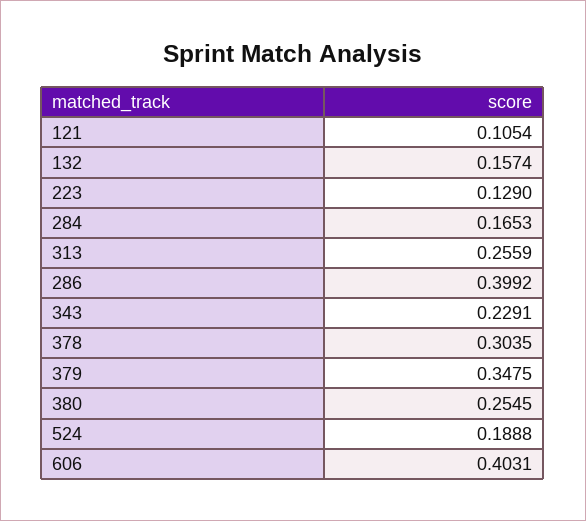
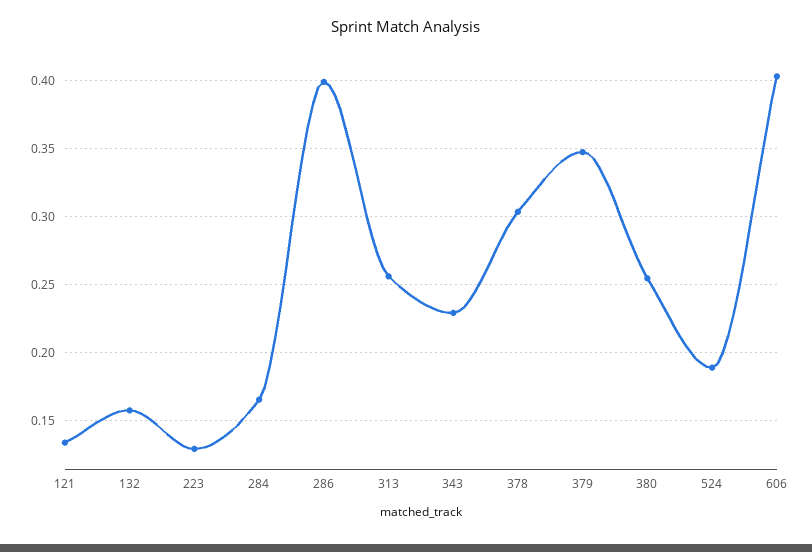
  {
-   "121": 0.1054,
+   "121": 0.135,
    "132": 0.1574,
    "223": 0.129,
    "284": 0.1653,
    "313": 0.2559,
    "286": 0.3992,
    "343": 0.2291,
    "378": 0.3035,
    "379": 0.3475,
    "380": 0.2545,
    "524": 0.1888,
    "606": 0.4031
  }

